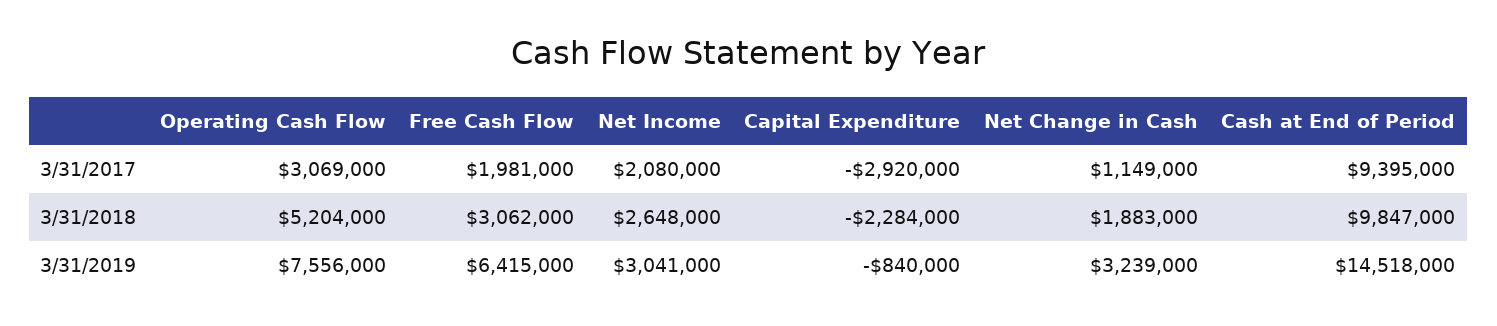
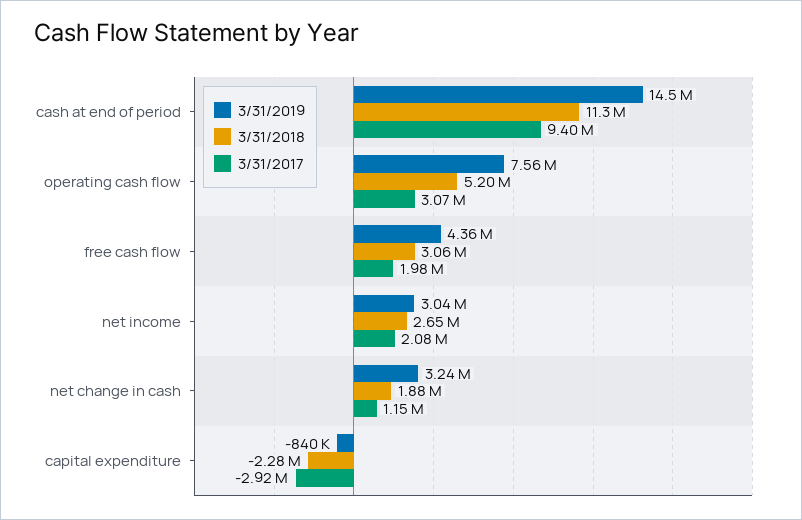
  {
    "3/31/2017": {
      "Operating Cash Flow": 3069000,
      "Free Cash Flow": 1981000,
      "Net Income": 2080000,
      "Capital Expenditure": -2920000,
      "Net Change in Cash": 1149000,
      "Cash at End of Period": 9395000
    },
    "3/31/2018": {
      "Operating Cash Flow": 5204000,
      "Free Cash Flow": 3062000,
      "Net Income": 2648000,
      "Capital Expenditure": -2284000,
      "Net Change in Cash": 1883000,
-     "Cash at End of Period": 9847000
+     "Cash at End of Period": 11300000
    },
    "3/31/2019": {
      "Operating Cash Flow": 7556000,
-     "Free Cash Flow": 6415000,
+     "Free Cash Flow": 4360000,
      "Net Income": 3041000,
      "Capital Expenditure": -840000,
      "Net Change in Cash": 3239000,
      "Cash at End of Period": 14518000
    }
  }

